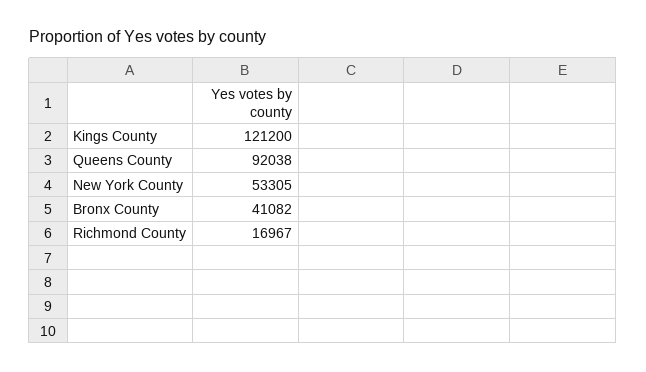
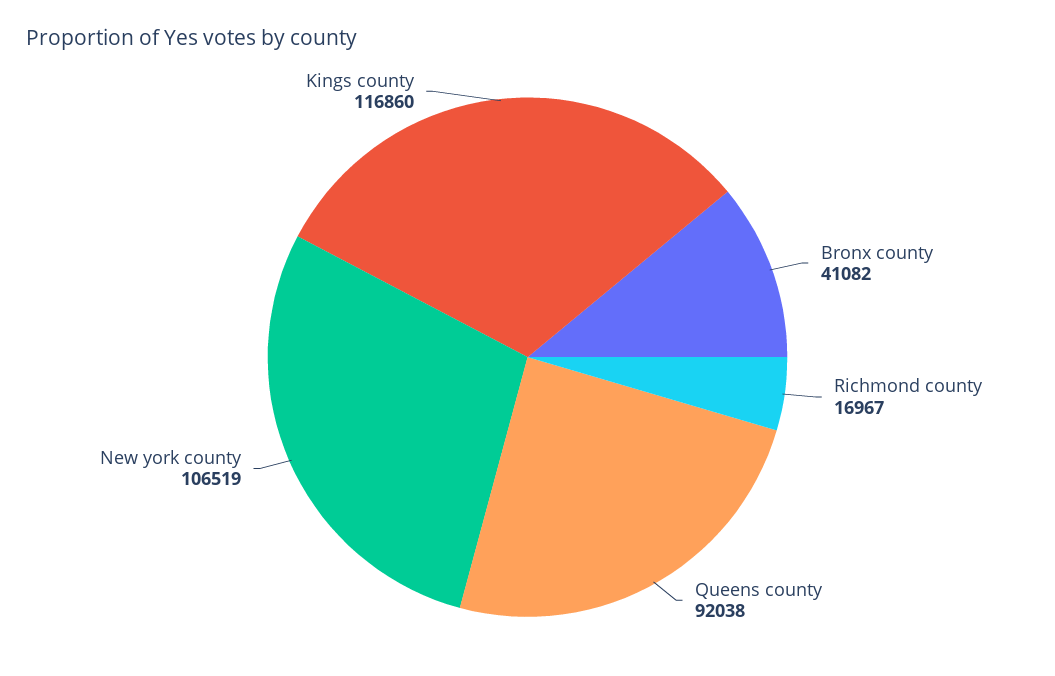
  {
-   "Kings County": 121200,
+   "Kings County": 116860,
    "Queens County": 92038,
-   "New York County": 53305,
+   "New York County": 106519,
    "Bronx County": 41082,
    "Richmond County": 16967
  }

